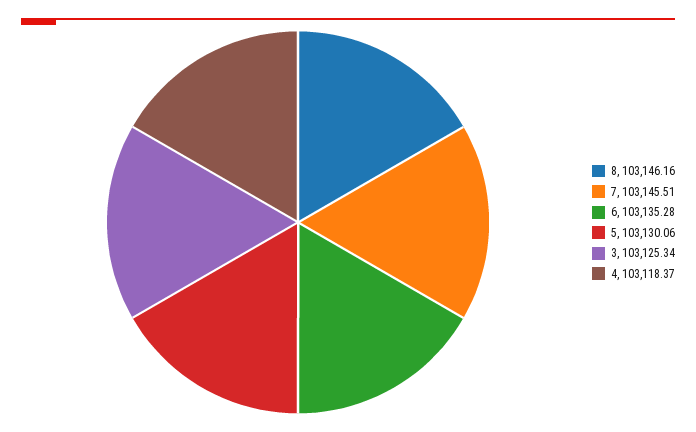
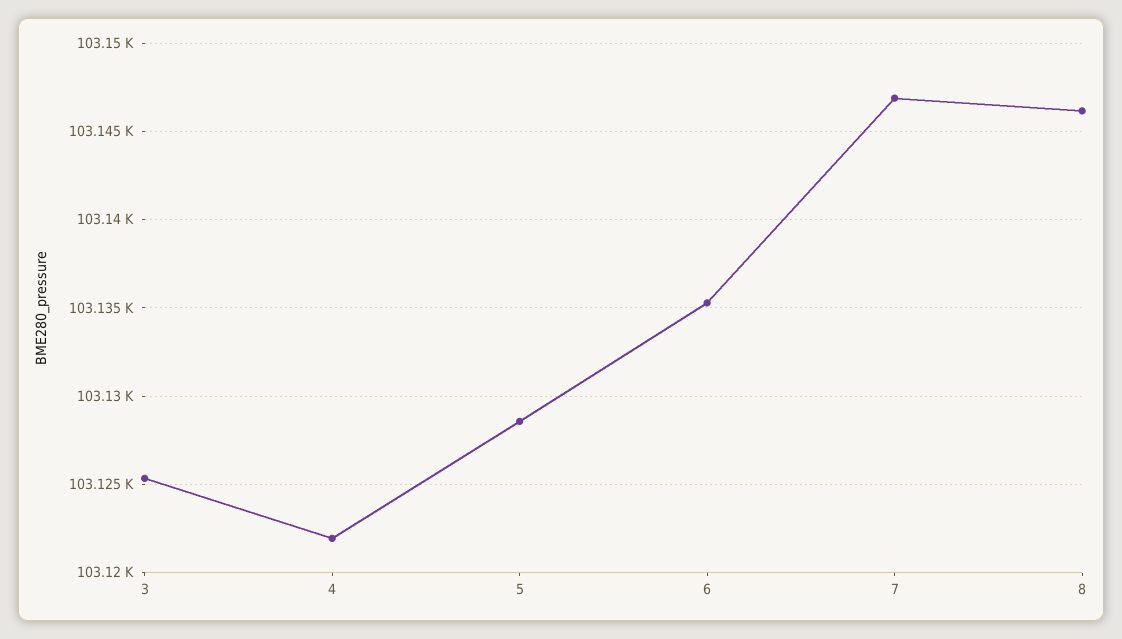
  {
    "8": 103146.16,
-   "7": 103145.51,
+   "7": 103147,
    "6": 103135.28,
-   "5": 103130.06,
+   "5": 103128.5,
    "3": 103125.34,
-   "4": 103118.37
+   "4": 103122
  }

